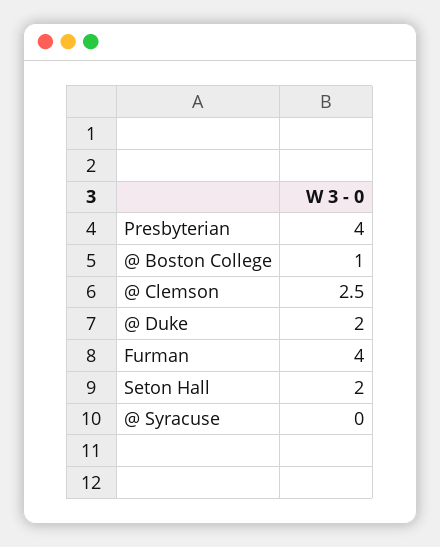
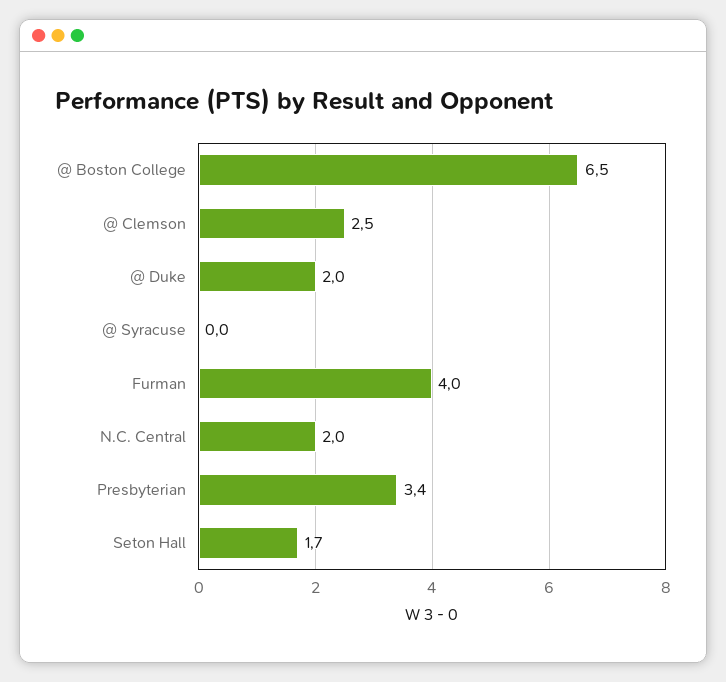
  {
-   "Presbyterian": 4,
+   "Presbyterian": 3.4,
-   "@ Boston College": 1,
+   "@ Boston College": 6.5,
    "@ Clemson": 2.5,
    "@ Duke": 2,
    "Furman": 4,
-   "Seton Hall": 2,
+   "Seton Hall": 1.7,
-   "@ Syracuse": 0
+   "@ Syracuse": 0,
+   "N.C. Central": 2
  }

